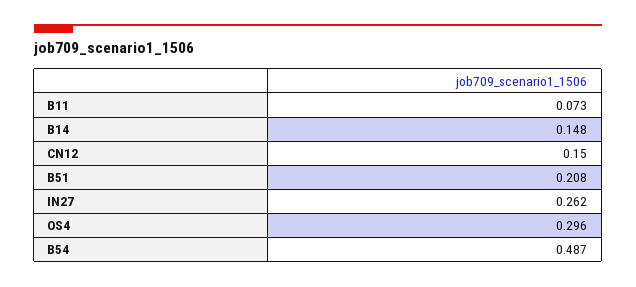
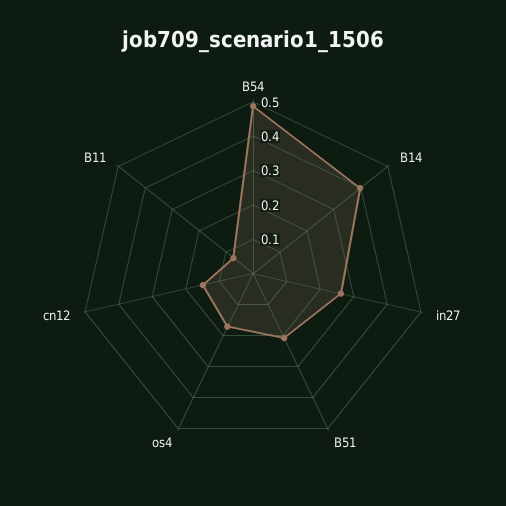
  {
    "B11": 0.073,
-   "B14": 0.148,
+   "B14": 0.4,
    "CN12": 0.15,
    "B51": 0.208,
    "IN27": 0.262,
-   "OS4": 0.296,
+   "OS4": 0.175,
    "B54": 0.487
  }

